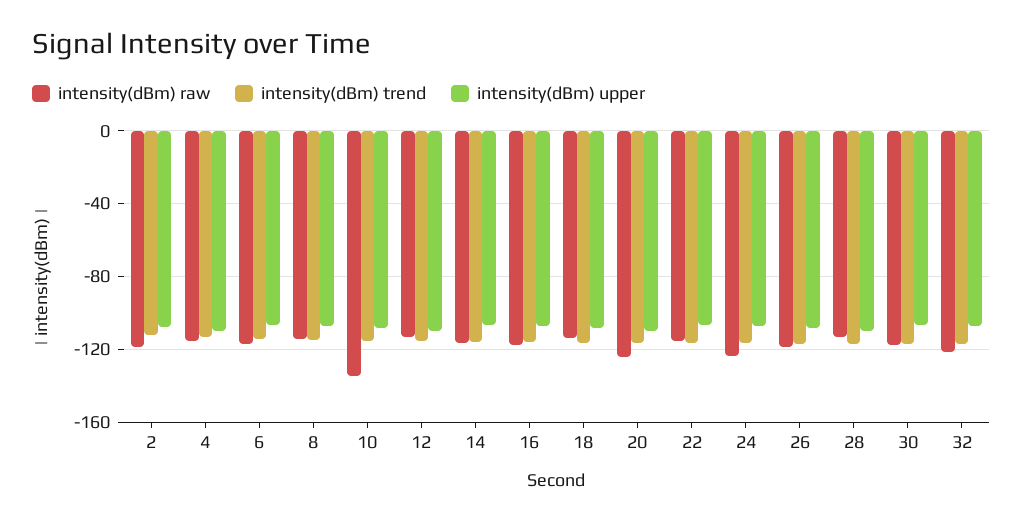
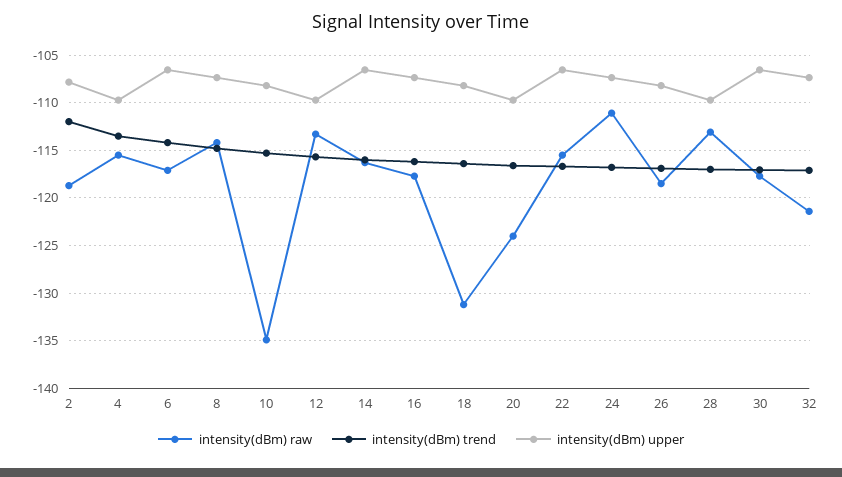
  {
    "intensity(dBm) raw": {
      "2": -119,
      "4": -116,
      "6": -117,
      "8": -114,
      "10": -135,
      "12": -113,
      "14": -116,
      "16": -118,
-     "18": -115,
+     "18": -131,
      "20": -124,
      "22": -116,
-     "24": -125,
+     "24": -111,
      "26": -119,
      "28": -113,
      "30": -118,
      "32": -121
    },
    "intensity(dBm) trend": {
      "2": -112,
      "4": -114,
      "6": -114,
      "8": -115,
      "10": -115,
      "12": -116,
      "14": -116,
      "16": -116,
      "18": -116,
      "20": -117,
      "22": -117,
      "24": -117,
      "26": -117,
      "28": -117,
      "30": -117,
      "32": -117
    },
    "intensity(dBm) upper": {
      "2": -108,
      "4": -110,
      "6": -107,
      "8": -107,
      "10": -108,
      "12": -110,
      "14": -107,
      "16": -107,
      "18": -108,
      "20": -110,
      "22": -107,
      "24": -107,
      "26": -108,
      "28": -110,
      "30": -107,
      "32": -107
    }
  }

